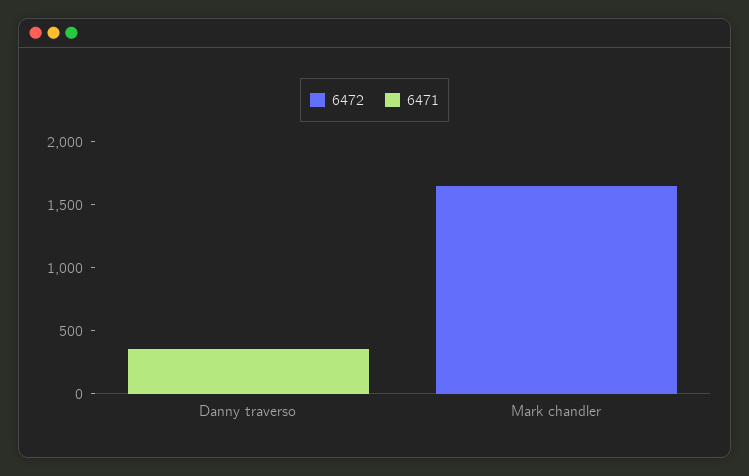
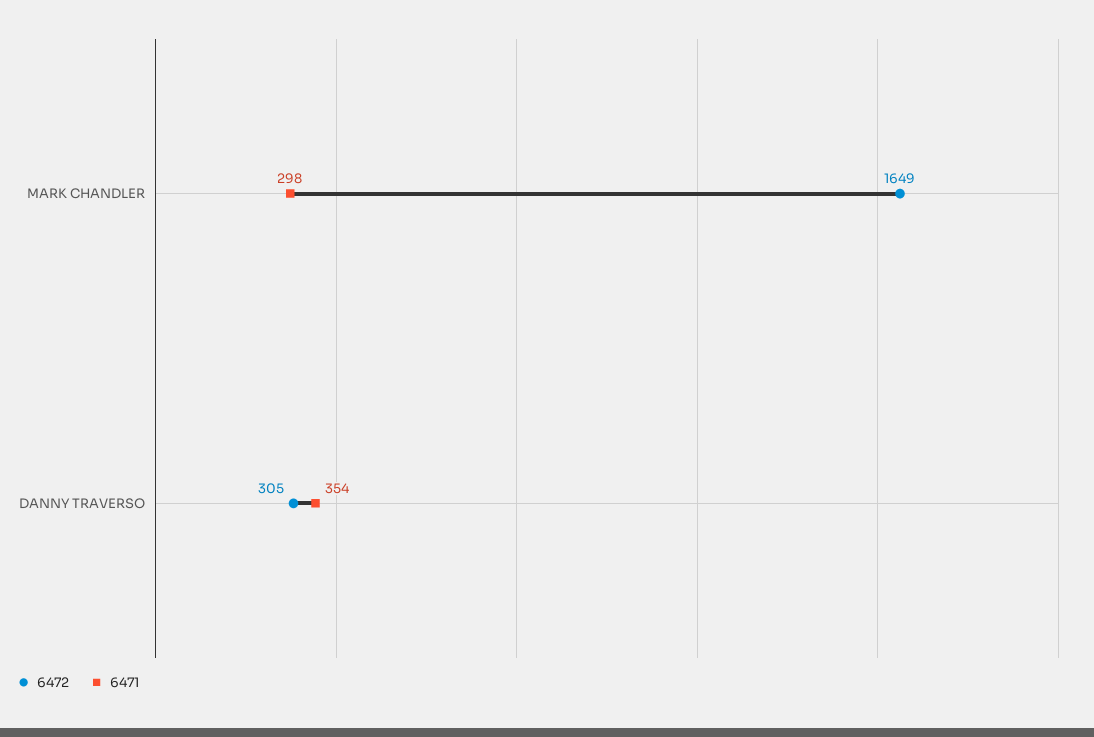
  {
    "6472": {
-     "Danny traverso": 0,
+     "Danny traverso": 305,
      "Mark chandler": 1649
    },
    "6471": {
      "Danny traverso": 354,
-     "Mark chandler": 0
+     "Mark chandler": 298
    }
  }

